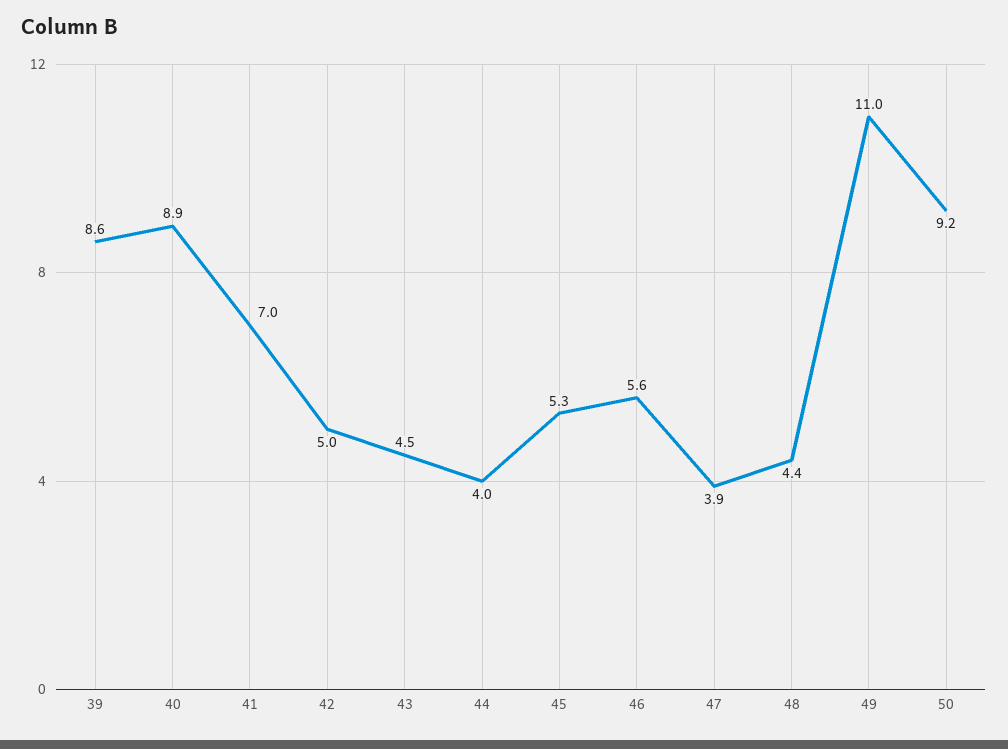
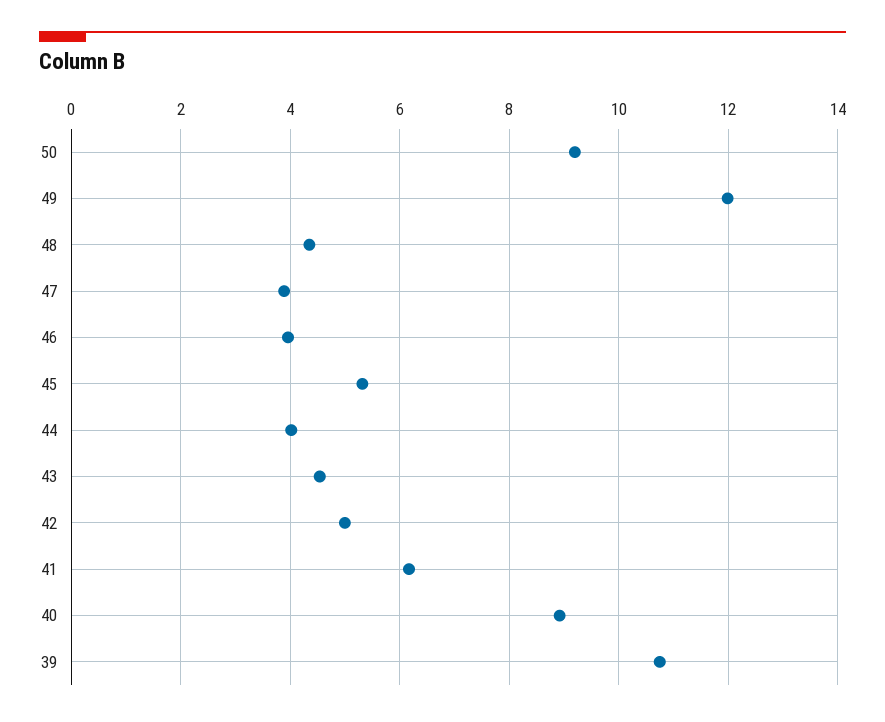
  {
-   "39": 8.6,
+   "39": 10.8,
    "40": 8.9,
-   "41": 7,
+   "41": 6.2,
    "42": 5,
    "43": 4.5,
    "44": 4,
    "45": 5.3,
-   "46": 5.6,
+   "46": 4,
    "47": 3.9,
    "48": 4.4,
-   "49": 11,
+   "49": 12,
    "50": 9.2
  }

